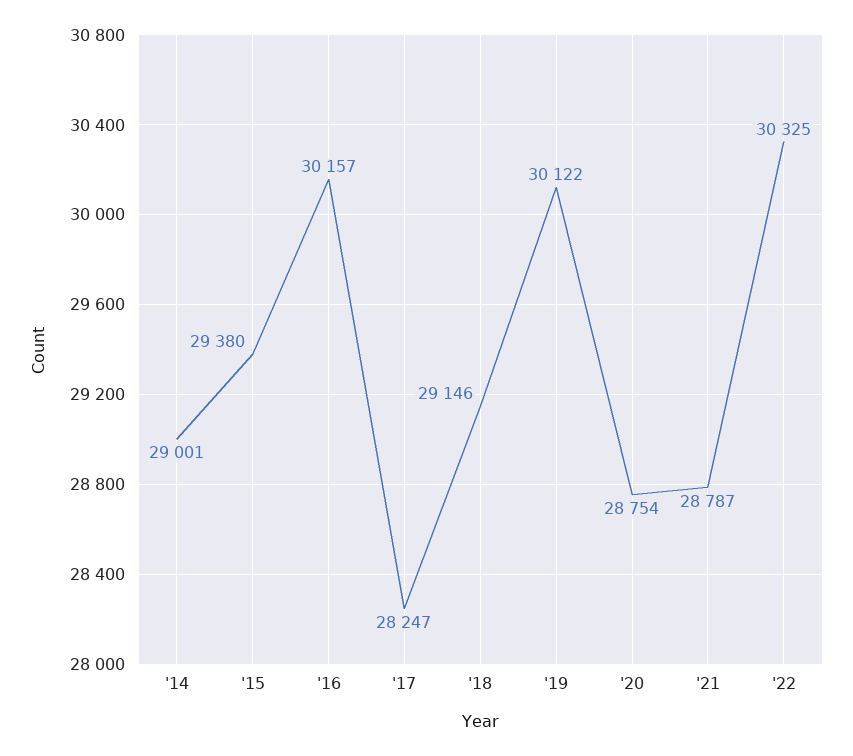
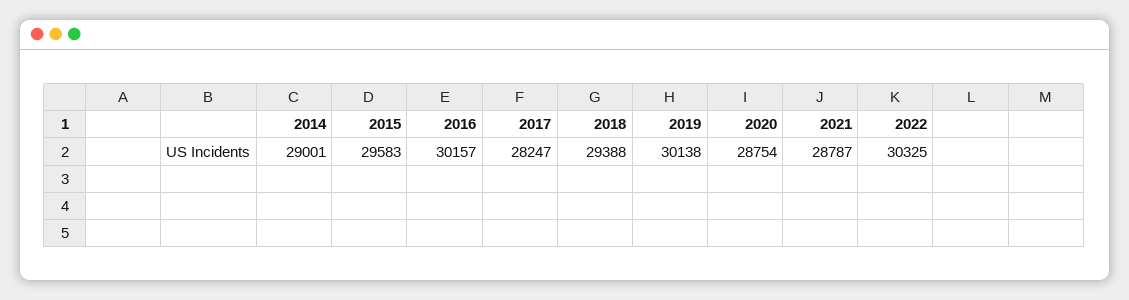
  {
    "'14": 29001,
-   "'15": 29380,
+   "'15": 29583,
    "'16": 30157,
    "'17": 28247,
-   "'18": 29146,
+   "'18": 29388,
-   "'19": 30122,
+   "'19": 30138,
    "'20": 28754,
    "'21": 28787,
    "'22": 30325
  }

